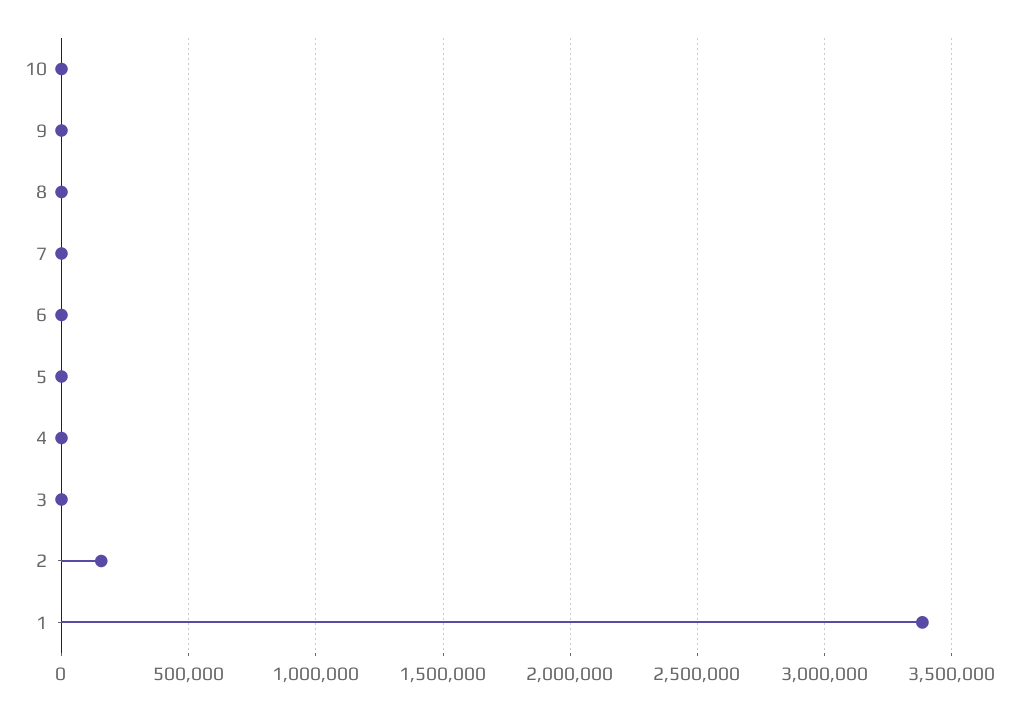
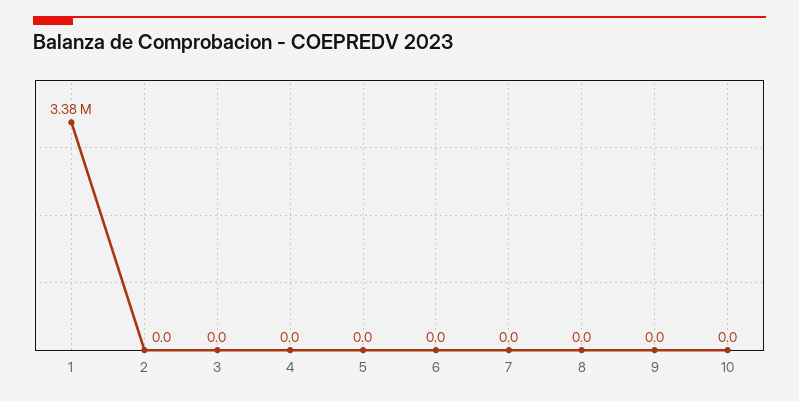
  {
    "10": 0,
    "9": 0,
    "8": 0,
    "7": 0,
    "6": 0,
    "5": 0,
    "4": 0,
    "3": 0,
-   "2": 150000,
+   "2": 0,
    "1": 3380000
  }

